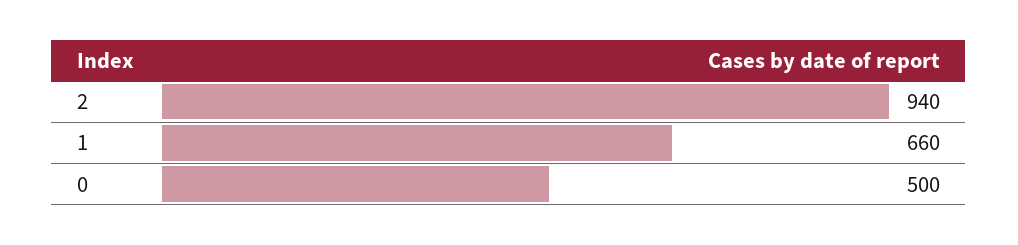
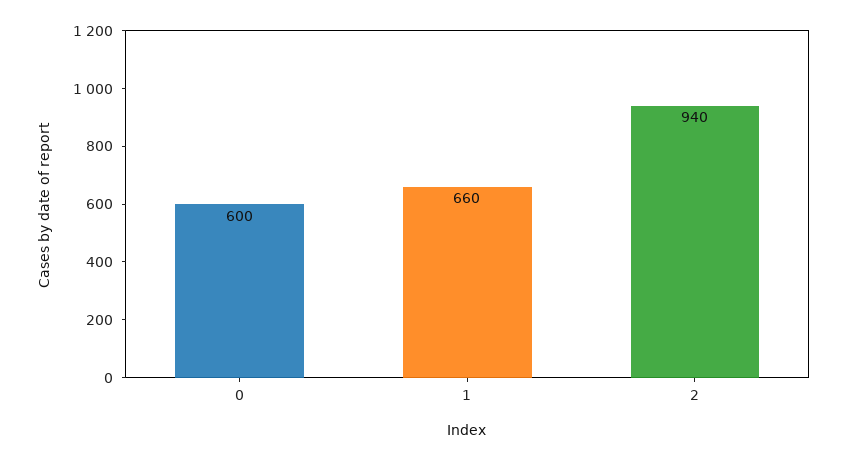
  {
    "2": 940,
    "1": 660,
-   "0": 500
+   "0": 600
  }

